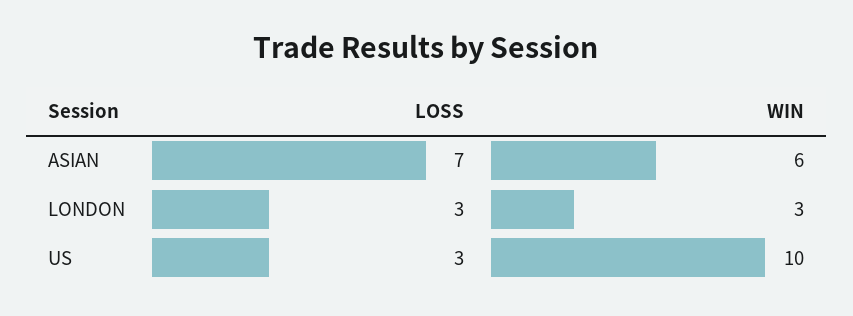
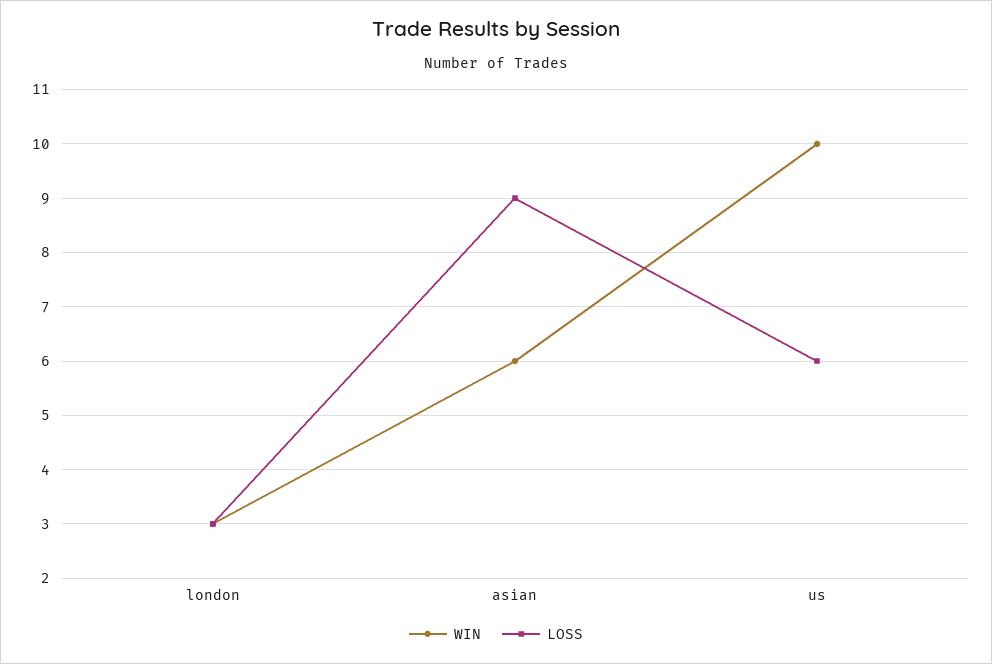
  {
    "LOSS": {
-     "ASIAN": 7,
+     "ASIAN": 9,
      "LONDON": 3,
-     "US": 3
+     "US": 6
    },
    "WIN": {
      "ASIAN": 6,
      "LONDON": 3,
      "US": 10
    }
  }

